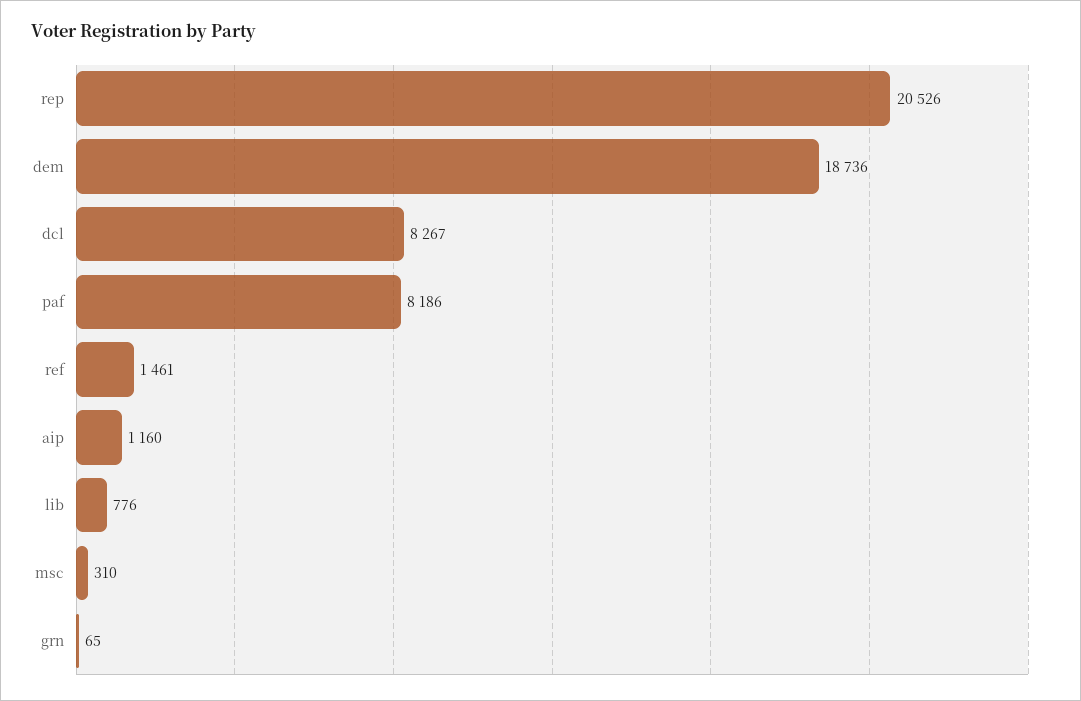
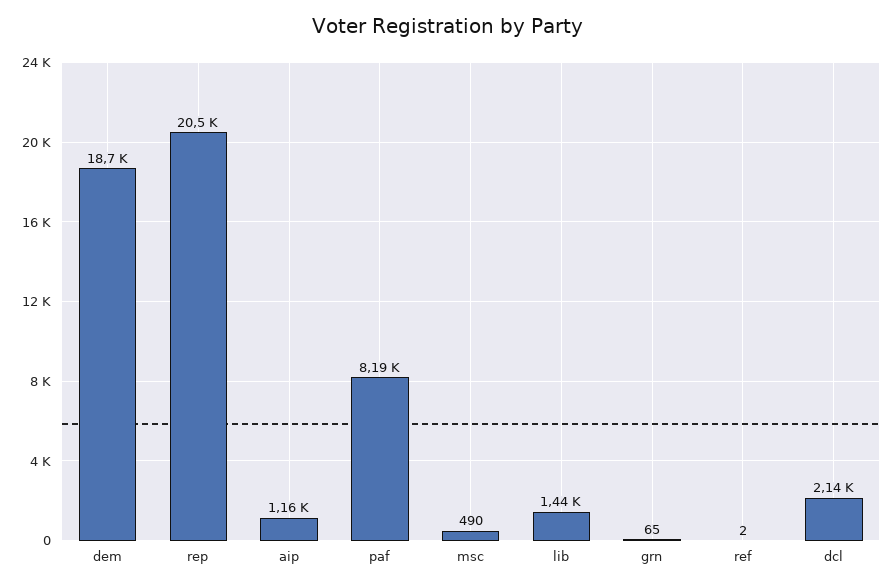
  {
    "rep": 20526,
    "dem": 18736,
-   "dcl": 8267,
+   "dcl": 2140,
    "paf": 8186,
-   "ref": 1461,
+   "ref": 2,
    "aip": 1160,
-   "lib": 776,
+   "lib": 1440,
-   "msc": 310,
+   "msc": 490,
    "grn": 65
  }

